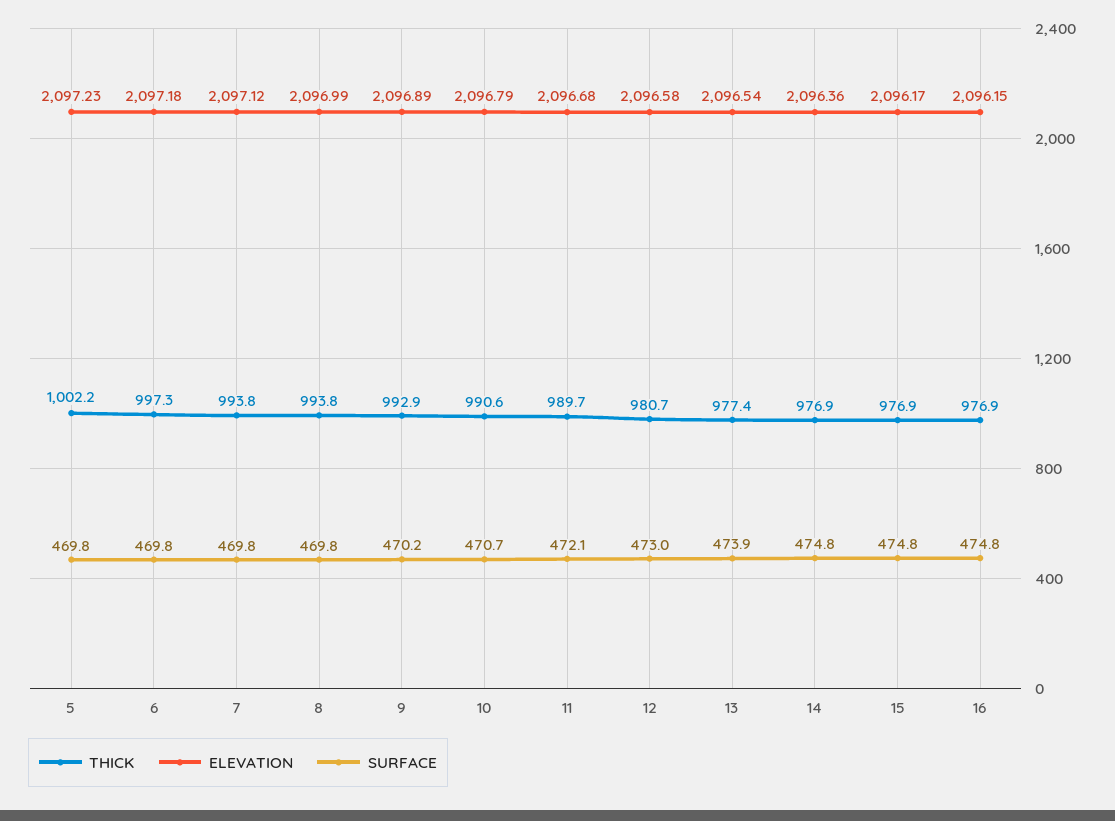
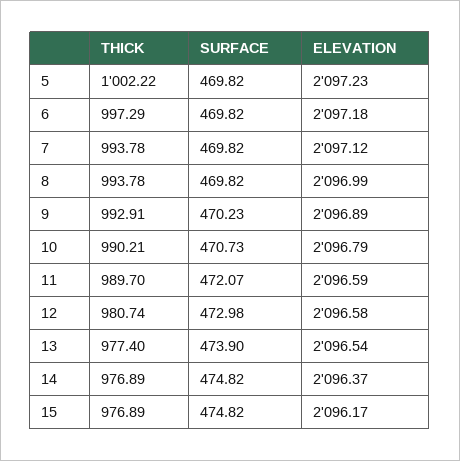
  {
    "THICK": {
      "5": 1002.22,
      "6": 997.29,
      "7": 993.78,
      "8": 993.78,
      "9": 992.91,
-     "10": 990.6,
+     "10": 990.21,
      "11": 989.7,
      "12": 980.74,
      "13": 977.4,
      "14": 976.89,
-     "15": 976.89,
+     "15": 976.89
-     "16": 976.9
    },
    "ELEVATION": {
      "5": 2097.23,
      "6": 2097.18,
      "7": 2097.12,
      "8": 2096.99,
      "9": 2096.89,
      "10": 2096.79,
-     "11": 2096.68,
+     "11": 2096.59,
      "12": 2096.58,
      "13": 2096.54,
-     "14": 2096.36,
+     "14": 2096.37,
-     "15": 2096.17,
+     "15": 2096.17
-     "16": 2096.15
    },
    "SURFACE": {
      "5": 469.82,
      "6": 469.82,
      "7": 469.82,
      "8": 469.82,
      "9": 470.23,
      "10": 470.73,
      "11": 472.07,
      "12": 472.98,
      "13": 473.9,
      "14": 474.82,
-     "15": 474.82,
+     "15": 474.82
-     "16": 474.8
    }
  }

